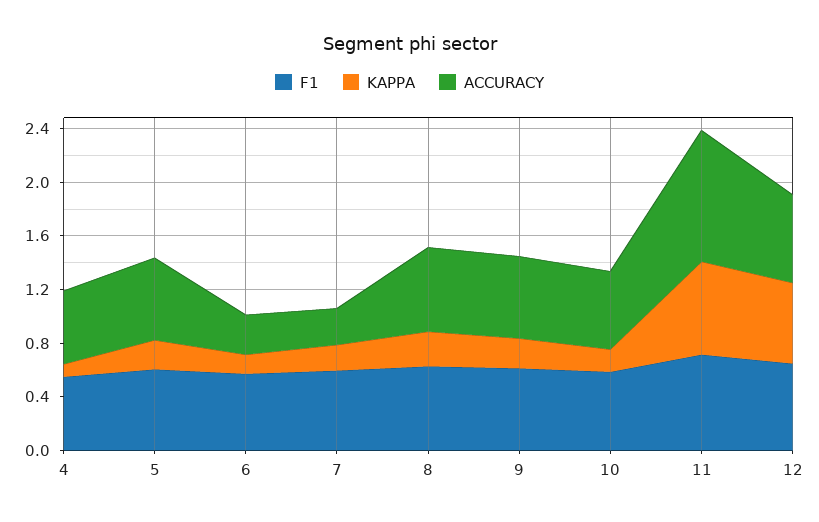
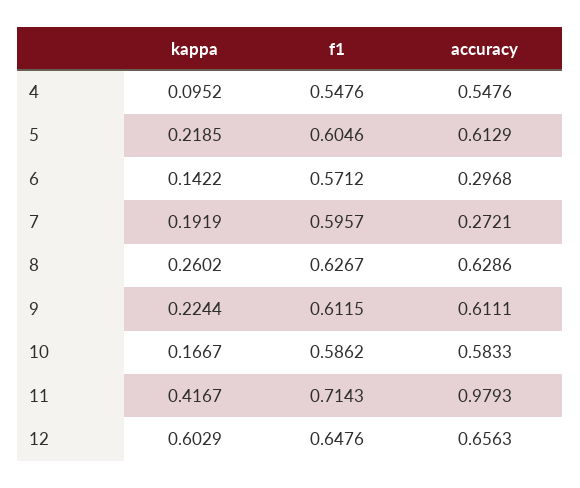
  {
    "F1": {
      "4": 0.5476,
      "5": 0.6046,
      "6": 0.5712,
      "7": 0.5957,
      "8": 0.6267,
      "9": 0.6115,
      "10": 0.5862,
      "11": 0.7143,
      "12": 0.6476
    },
    "KAPPA": {
      "4": 0.0952,
      "5": 0.2185,
      "6": 0.1422,
      "7": 0.1919,
      "8": 0.2602,
      "9": 0.2244,
      "10": 0.1667,
-     "11": 0.7,
+     "11": 0.4167,
      "12": 0.6029
    },
    "ACCURACY": {
      "4": 0.5476,
      "5": 0.6129,
      "6": 0.2968,
      "7": 0.2721,
      "8": 0.6286,
      "9": 0.6111,
      "10": 0.5833,
      "11": 0.9793,
      "12": 0.6563
    }
  }

